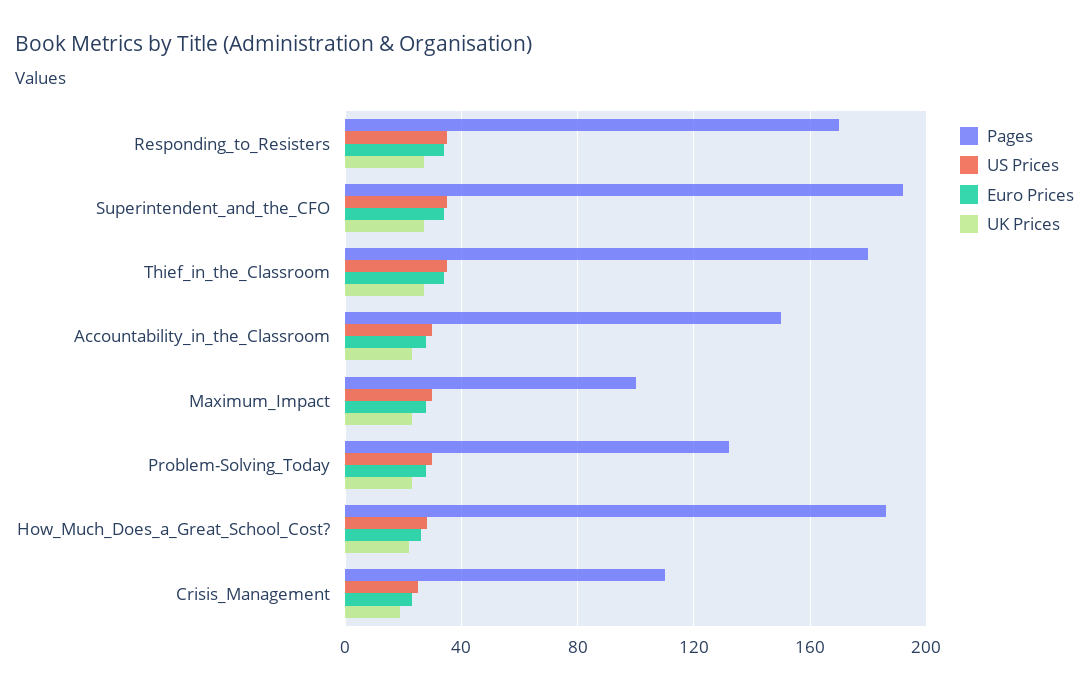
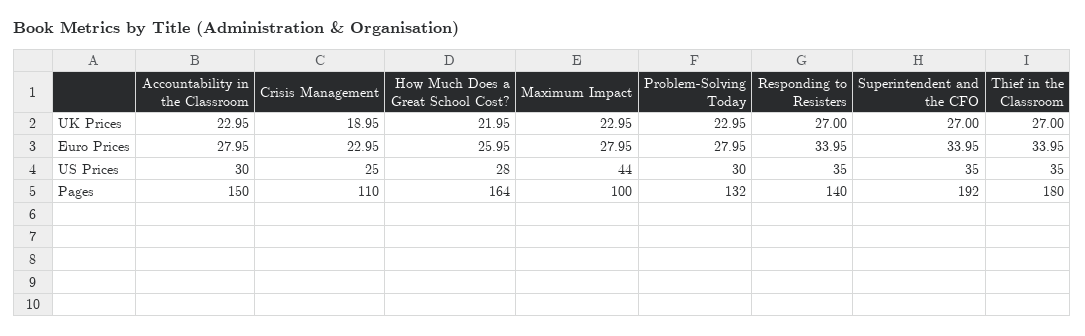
  {
    "Pages": {
-     "Responding_to_Resisters": 170,
+     "Responding_to_Resisters": 140,
      "Superintendent_and_the_CFO": 192,
      "Thief_in_the_Classroom": 180,
      "Accountability_in_the_Classroom": 150,
      "Maximum_Impact": 100,
      "Problem-Solving_Today": 132,
-     "How_Much_Does_a_Great_School_Cost?": 185,
+     "How_Much_Does_a_Great_School_Cost?": 164,
      "Crisis_Management": 110
    },
    "US Prices": {
      "Responding_to_Resisters": 35,
      "Superintendent_and_the_CFO": 35,
      "Thief_in_the_Classroom": 35,
      "Accountability_in_the_Classroom": 30,
-     "Maximum_Impact": 30,
+     "Maximum_Impact": 44,
      "Problem-Solving_Today": 30,
      "How_Much_Does_a_Great_School_Cost?": 28,
      "Crisis_Management": 25
    },
    "Euro Prices": {
      "Responding_to_Resisters": 33.95,
      "Superintendent_and_the_CFO": 33.95,
      "Thief_in_the_Classroom": 33.95,
      "Accountability_in_the_Classroom": 27.95,
      "Maximum_Impact": 27.95,
      "Problem-Solving_Today": 27.95,
      "How_Much_Does_a_Great_School_Cost?": 25.95,
      "Crisis_Management": 22.95
    },
    "UK Prices": {
      "Responding_to_Resisters": 27,
      "Superintendent_and_the_CFO": 27,
      "Thief_in_the_Classroom": 27,
      "Accountability_in_the_Classroom": 22.95,
      "Maximum_Impact": 22.95,
      "Problem-Solving_Today": 22.95,
      "How_Much_Does_a_Great_School_Cost?": 21.95,
      "Crisis_Management": 18.95
    }
  }

